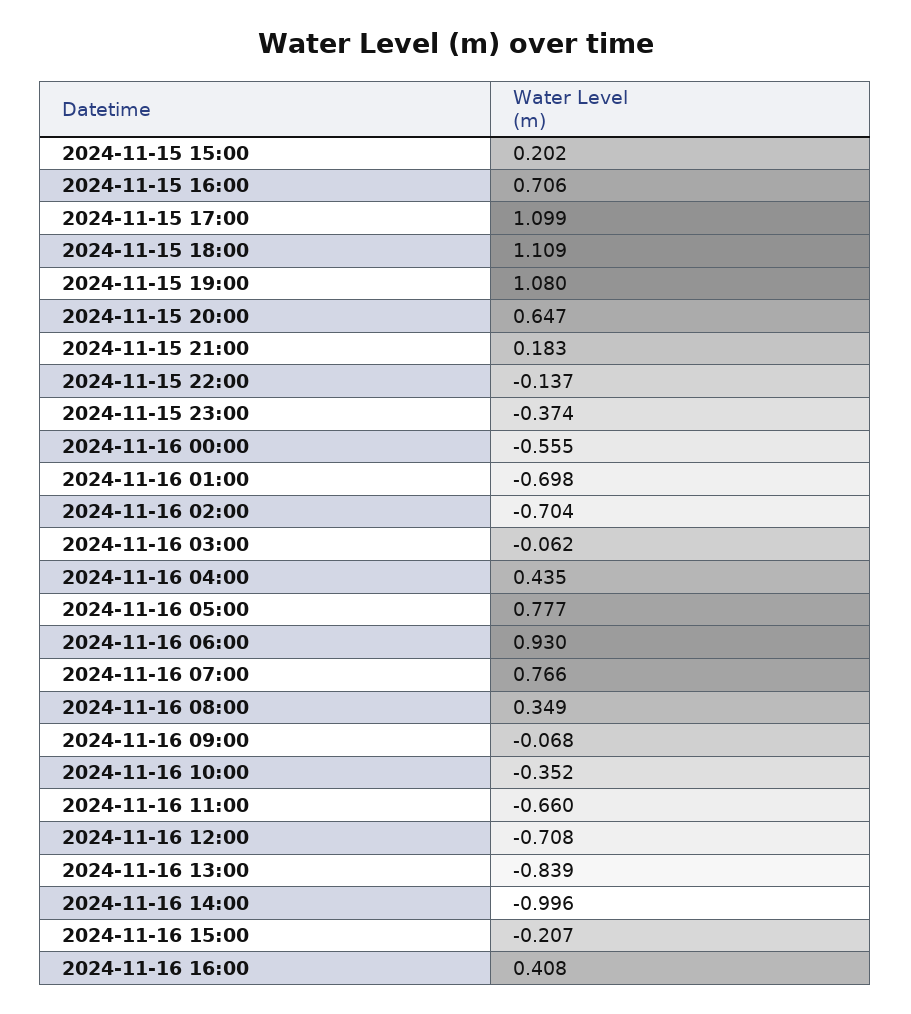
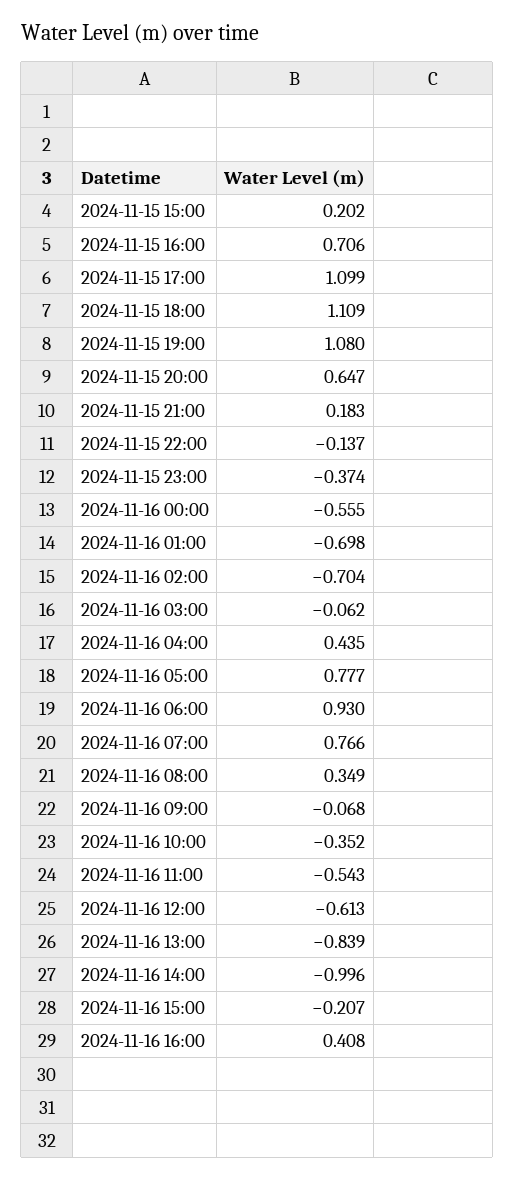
  {
    "2024-11-15 15:00": 0.202,
    "2024-11-15 16:00": 0.706,
    "2024-11-15 17:00": 1.099,
    "2024-11-15 18:00": 1.109,
    "2024-11-15 19:00": 1.08,
    "2024-11-15 20:00": 0.647,
    "2024-11-15 21:00": 0.183,
    "2024-11-15 22:00": -0.137,
    "2024-11-15 23:00": -0.374,
    "2024-11-16 00:00": -0.555,
    "2024-11-16 01:00": -0.698,
    "2024-11-16 02:00": -0.704,
    "2024-11-16 03:00": -0.062,
    "2024-11-16 04:00": 0.435,
    "2024-11-16 05:00": 0.777,
    "2024-11-16 06:00": 0.93,
    "2024-11-16 07:00": 0.766,
    "2024-11-16 08:00": 0.349,
    "2024-11-16 09:00": -0.068,
    "2024-11-16 10:00": -0.352,
-   "2024-11-16 11:00": -0.66,
+   "2024-11-16 11:00": -0.543,
-   "2024-11-16 12:00": -0.708,
+   "2024-11-16 12:00": -0.613,
    "2024-11-16 13:00": -0.839,
    "2024-11-16 14:00": -0.996,
    "2024-11-16 15:00": -0.207,
    "2024-11-16 16:00": 0.408
  }

